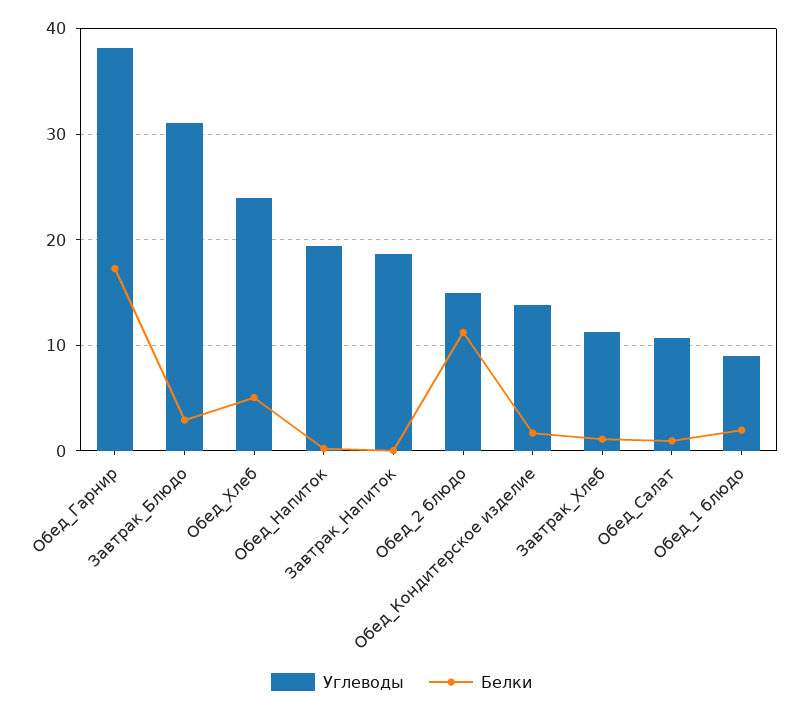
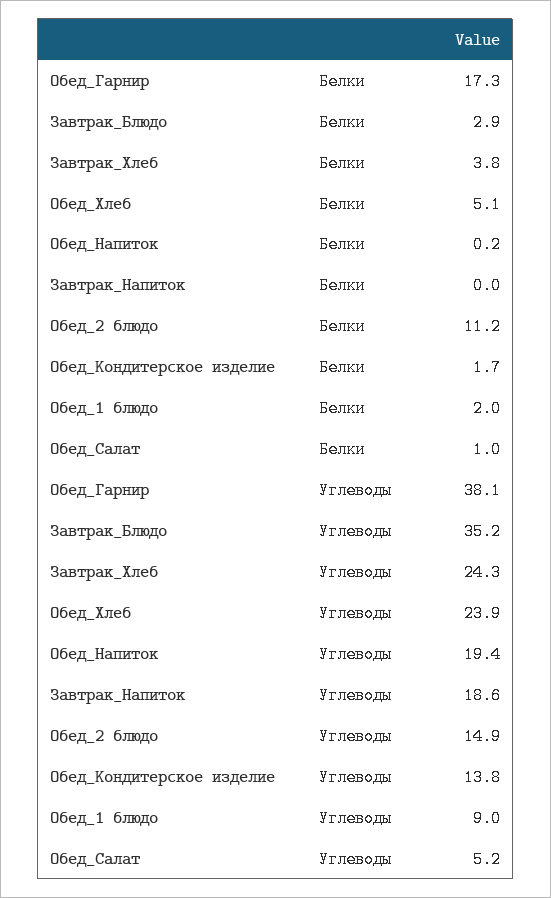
  {
    "Углеводы": {
      "Обед_Гарнир": 38.1,
-     "Завтрак_Блюдо": 31,
+     "Завтрак_Блюдо": 35.2,
      "Обед_Хлеб": 23.9,
      "Обед_Напиток": 19.4,
      "Завтрак_Напиток": 18.6,
      "Обед_2 блюдо": 14.9,
      "Обед_Кондитерское изделие": 13.8,
-     "Завтрак_Хлеб": 11,
+     "Завтрак_Хлеб": 24.3,
-     "Обед_Салат": 11,
+     "Обед_Салат": 5.2,
      "Обед_1 блюдо": 9
    },
    "Белки": {
      "Обед_Гарнир": 17.3,
      "Завтрак_Блюдо": 2.9,
      "Обед_Хлеб": 5.1,
      "Обед_Напиток": 0.2,
      "Завтрак_Напиток": 0,
      "Обед_2 блюдо": 11.2,
      "Обед_Кондитерское изделие": 1.7,
-     "Завтрак_Хлеб": 1,
+     "Завтрак_Хлеб": 3.8,
      "Обед_Салат": 1,
      "Обед_1 блюдо": 2
    }
  }

